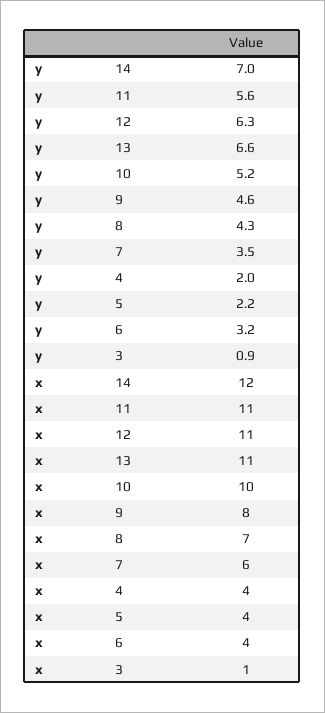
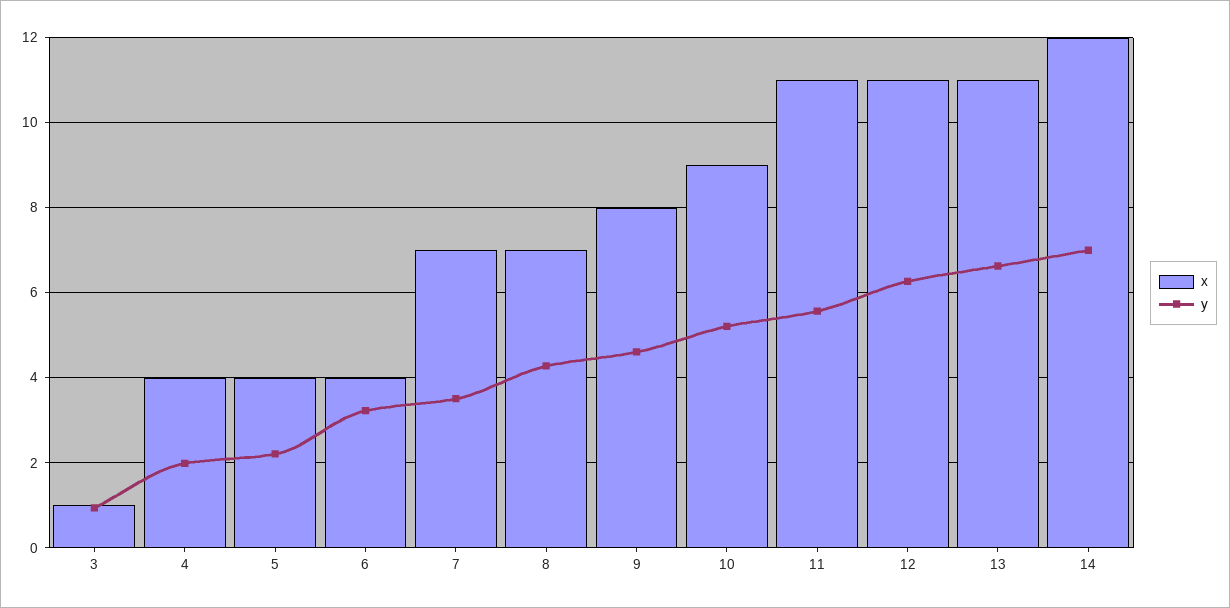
  {
    "y": {
      "14": 7,
      "11": 5.6,
      "12": 6.3,
      "13": 6.6,
      "10": 5.2,
      "9": 4.6,
      "8": 4.3,
      "7": 3.5,
      "4": 2,
      "5": 2.2,
      "6": 3.2,
      "3": 0.9
    },
    "x": {
      "14": 12,
      "11": 11,
      "12": 11,
      "13": 11,
-     "10": 10,
+     "10": 9,
      "9": 8,
      "8": 7,
-     "7": 6,
+     "7": 7,
      "4": 4,
      "5": 4,
      "6": 4,
      "3": 1
    }
  }

